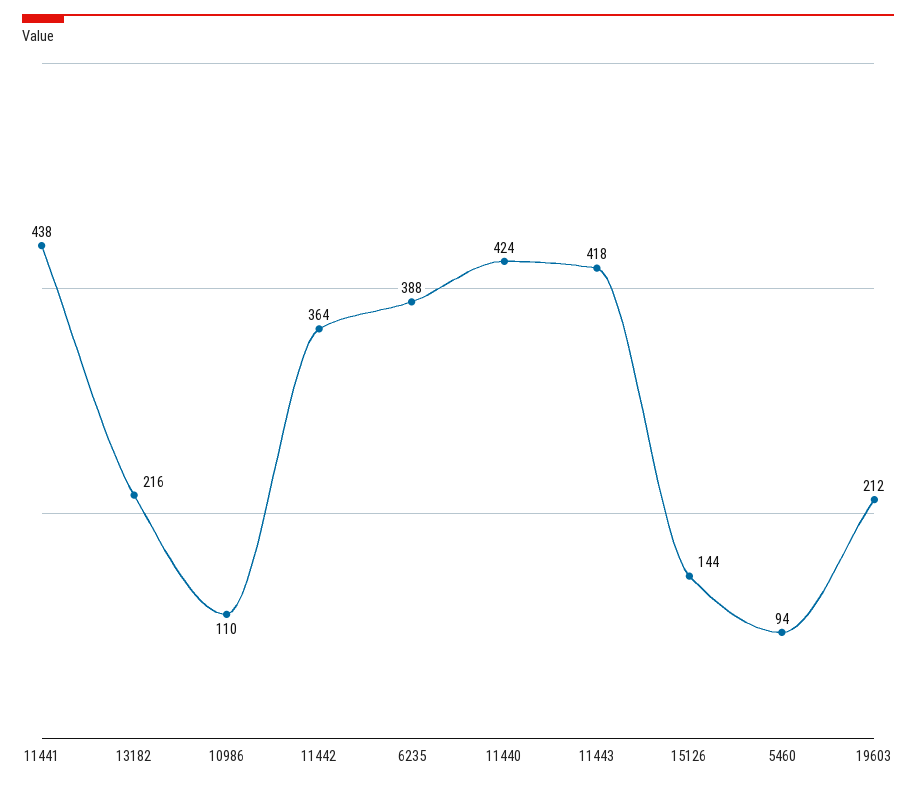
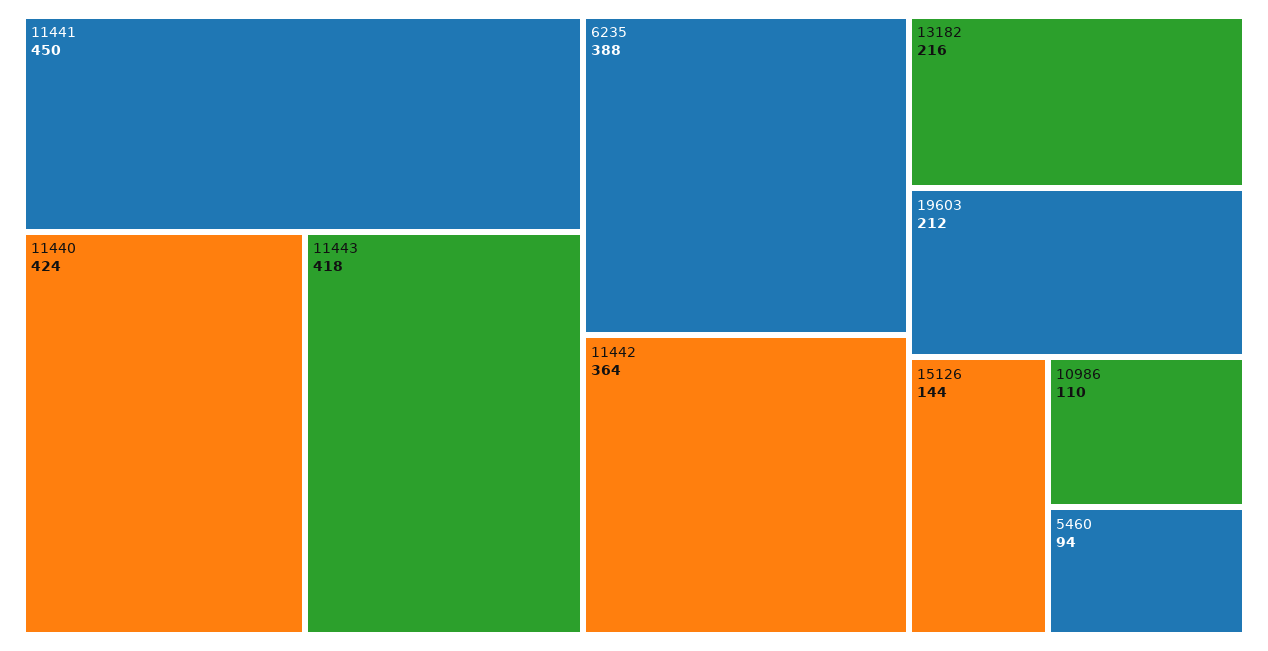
  {
-   "11441": 438,
+   "11441": 450,
    "13182": 216,
    "10986": 110,
    "11442": 364,
    "6235": 388,
    "11440": 424,
    "11443": 418,
    "15126": 144,
    "5460": 94,
    "19603": 212
  }

